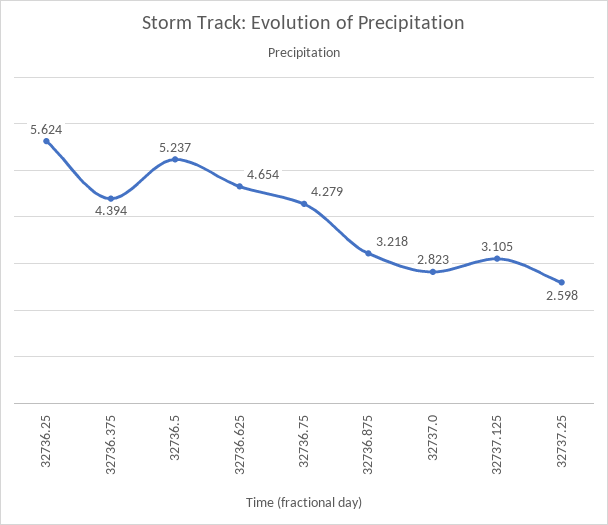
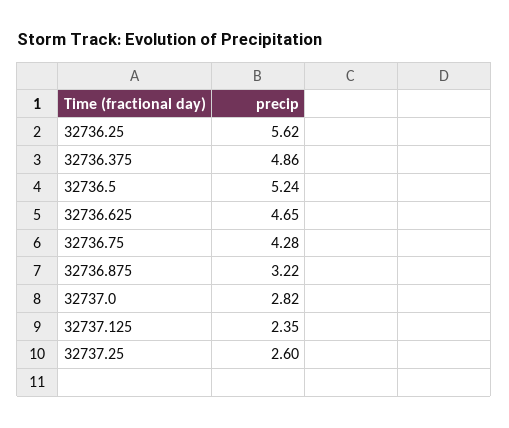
  {
    "32736.25": 5.624,
-   "32736.375": 4.394,
+   "32736.375": 4.86,
    "32736.5": 5.237,
    "32736.625": 4.654,
    "32736.75": 4.279,
    "32736.875": 3.218,
    "32737.0": 2.823,
-   "32737.125": 3.105,
+   "32737.125": 2.35,
    "32737.25": 2.598
  }

